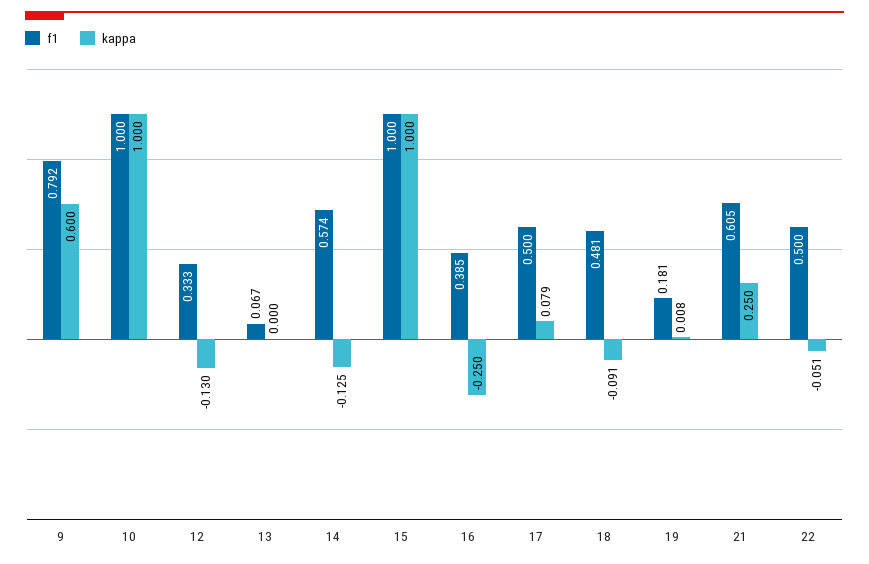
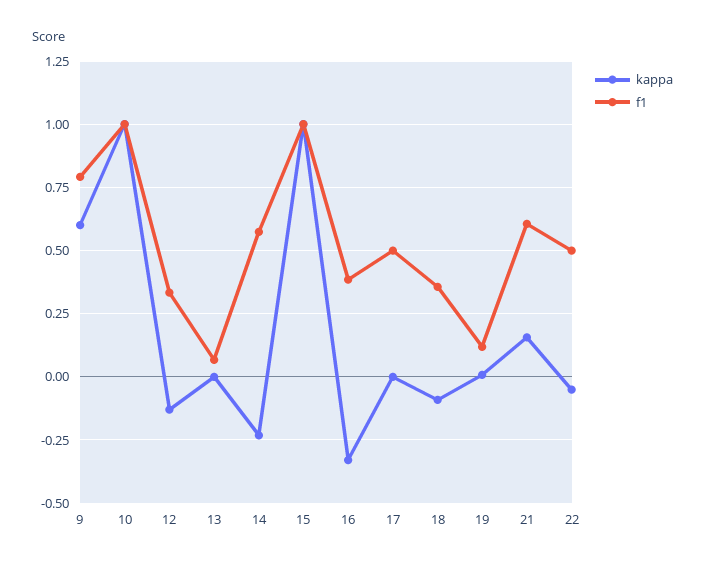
  {
    "f1": {
      "9": 0.792,
      "10": 1,
      "12": 0.333,
      "13": 0.067,
      "14": 0.574,
      "15": 1,
      "16": 0.385,
      "17": 0.5,
-     "18": 0.481,
+     "18": 0.35,
-     "19": 0.181,
+     "19": 0.125,
      "21": 0.605,
      "22": 0.5
    },
    "kappa": {
      "9": 0.6,
      "10": 1,
      "12": -0.13,
      "13": 0,
-     "14": -0.125,
+     "14": -0.225,
      "15": 1,
-     "16": -0.25,
+     "16": -0.325,
-     "17": 0.079,
+     "17": 0,
      "18": -0.091,
      "19": 0.008,
-     "21": 0.25,
+     "21": 0.15,
      "22": -0.051
    }
  }

